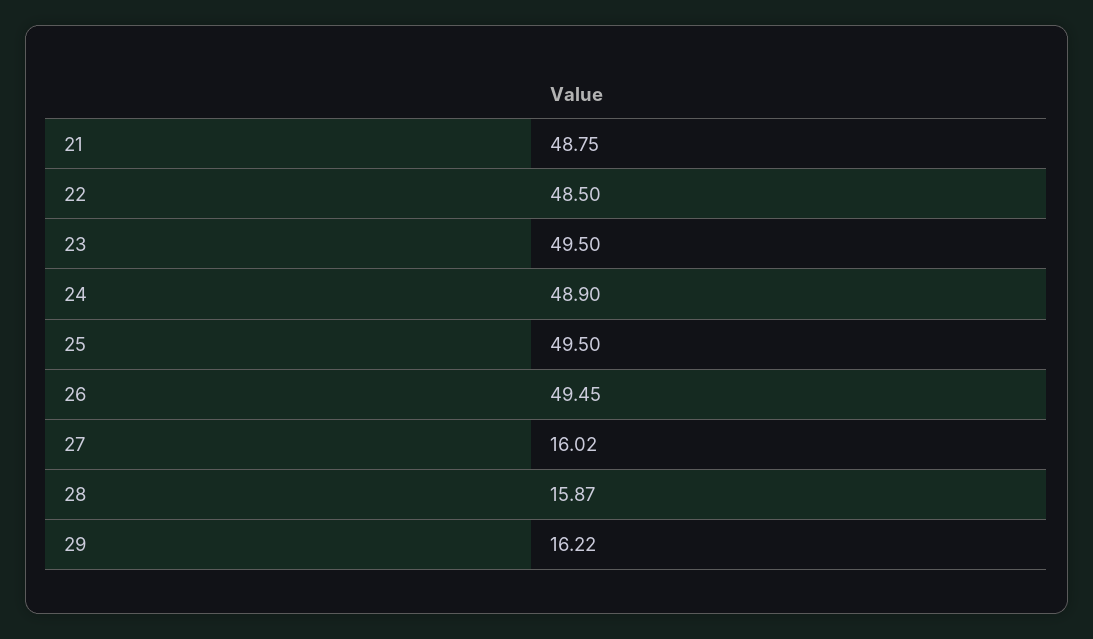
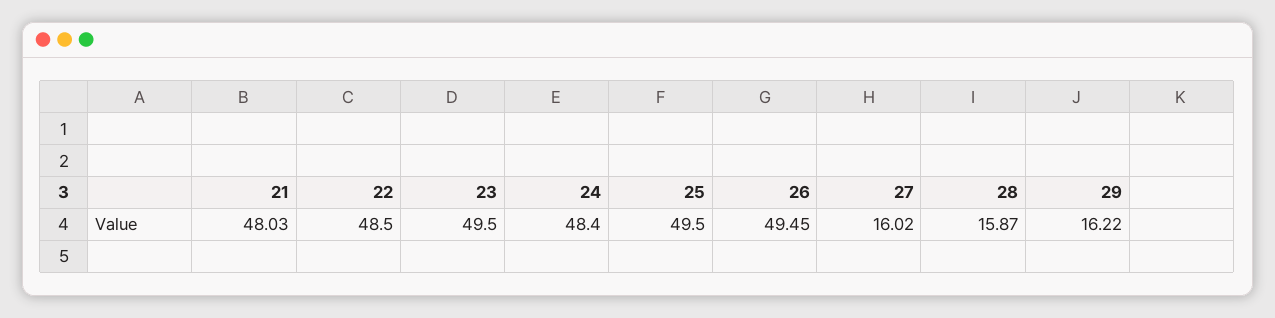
  {
-   "21": 48.75,
+   "21": 48.03,
    "22": 48.5,
    "23": 49.5,
-   "24": 48.9,
+   "24": 48.4,
    "25": 49.5,
    "26": 49.45,
    "27": 16.02,
    "28": 15.87,
    "29": 16.22
  }

